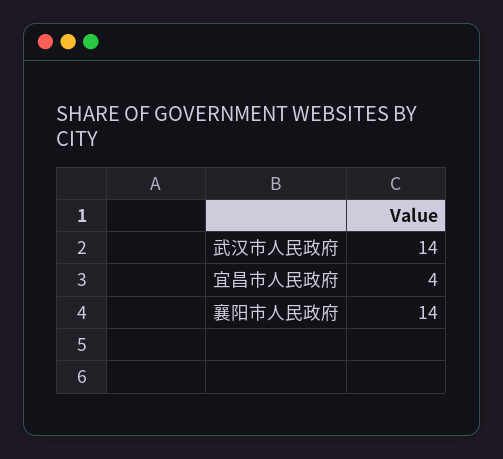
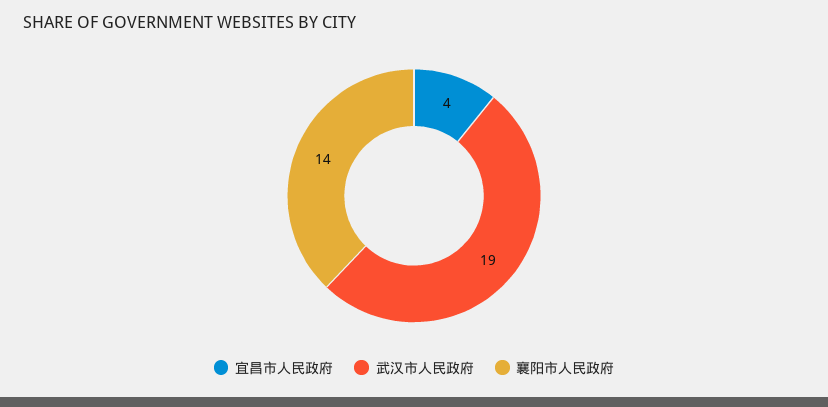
  {
-   "武汉市人民政府": 14,
+   "武汉市人民政府": 19,
    "宜昌市人民政府": 4,
    "襄阳市人民政府": 14
  }

